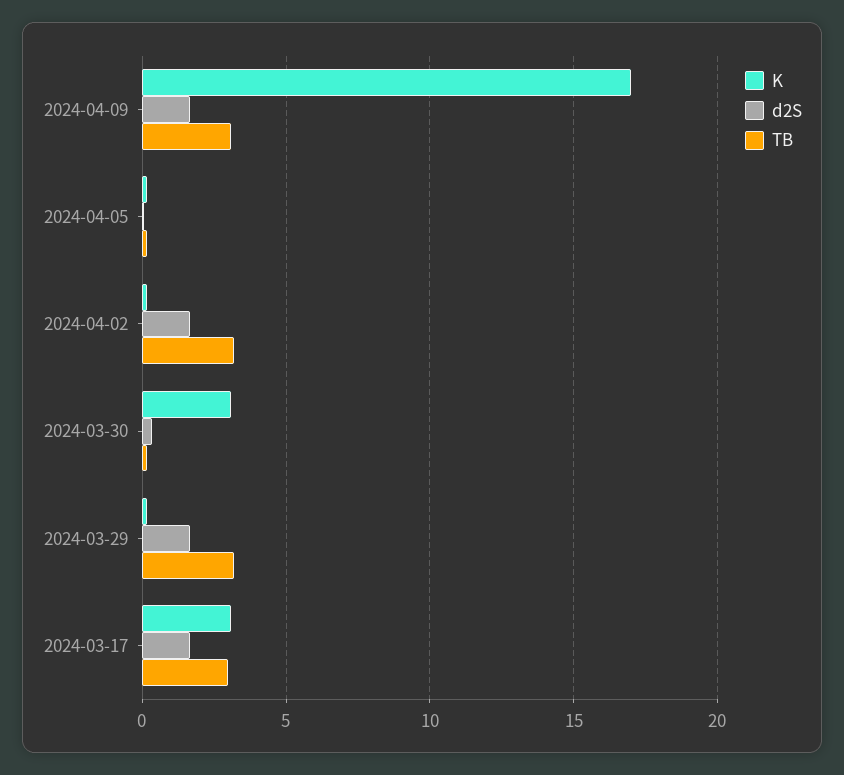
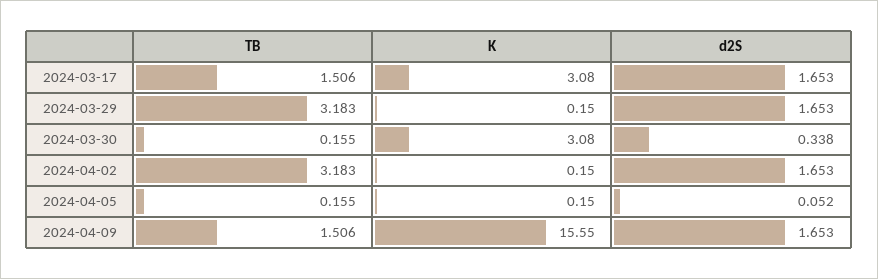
  {
    "K": {
-     "2024-04-09": 17,
+     "2024-04-09": 15.55,
      "2024-04-05": 0.15,
      "2024-04-02": 0.15,
      "2024-03-30": 3.08,
      "2024-03-29": 0.15,
      "2024-03-17": 3.08
    },
    "d2S": {
      "2024-04-09": 1.653,
      "2024-04-05": 0.052,
      "2024-04-02": 1.653,
      "2024-03-30": 0.338,
      "2024-03-29": 1.653,
      "2024-03-17": 1.653
    },
    "TB": {
-     "2024-04-09": 3,
+     "2024-04-09": 1.506,
      "2024-04-05": 0.155,
      "2024-04-02": 3.183,
      "2024-03-30": 0.155,
      "2024-03-29": 3.183,
-     "2024-03-17": 3
+     "2024-03-17": 1.506
    }
  }

